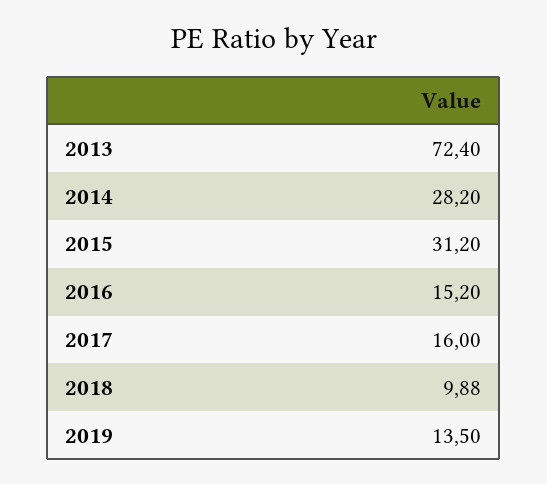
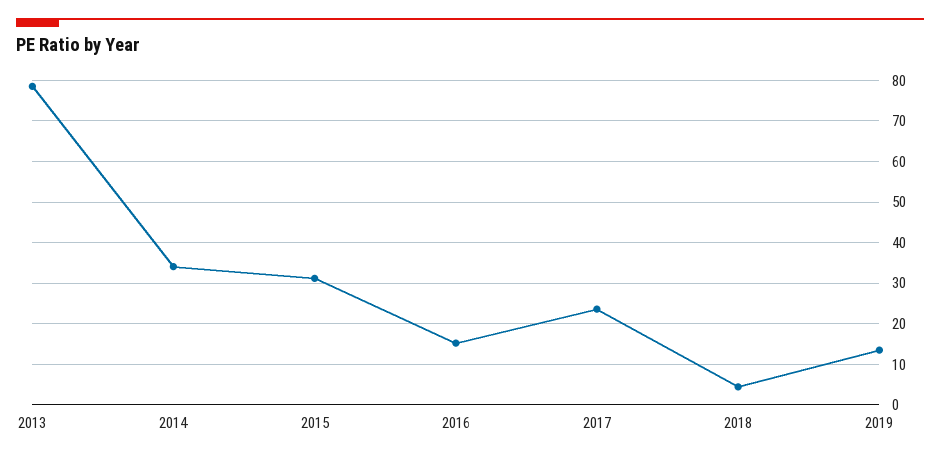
  {
-   "2013": 72.4,
+   "2013": 78,
-   "2014": 28.2,
+   "2014": 34,
    "2015": 31.2,
    "2016": 15.2,
-   "2017": 16,
+   "2017": 24,
-   "2018": 9.88,
+   "2018": 4,
    "2019": 13.5
  }

